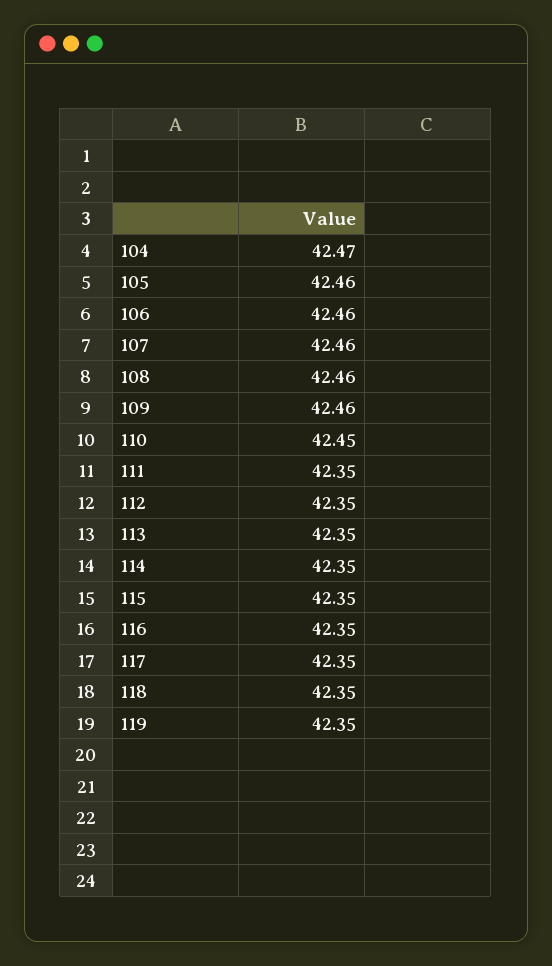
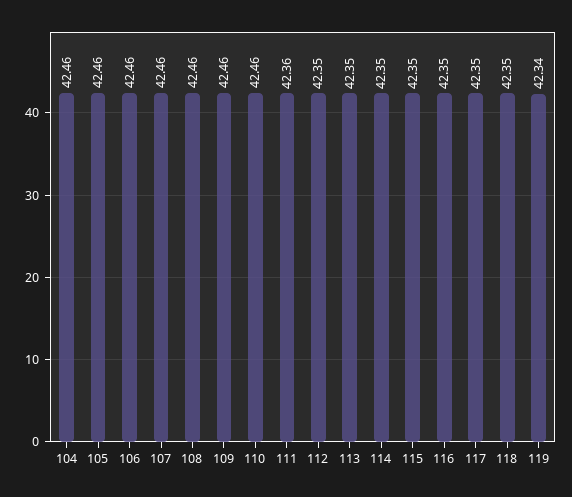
  {
-   "104": 42.47,
+   "104": 42.46,
    "105": 42.46,
    "106": 42.46,
    "107": 42.46,
    "108": 42.46,
    "109": 42.46,
-   "110": 42.45,
+   "110": 42.46,
-   "111": 42.35,
+   "111": 42.36,
    "112": 42.35,
    "113": 42.35,
    "114": 42.35,
    "115": 42.35,
    "116": 42.35,
    "117": 42.35,
    "118": 42.35,
-   "119": 42.35
+   "119": 42.34
  }

